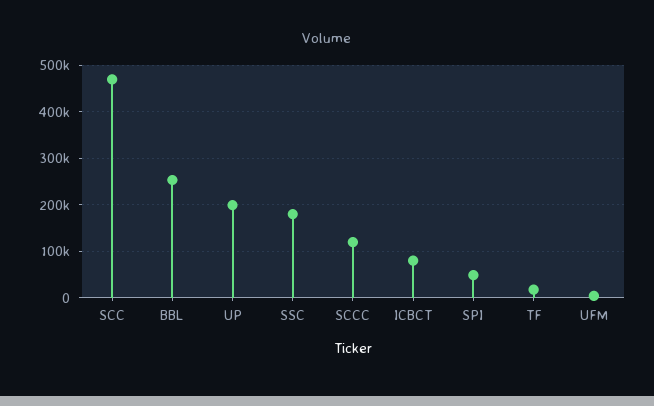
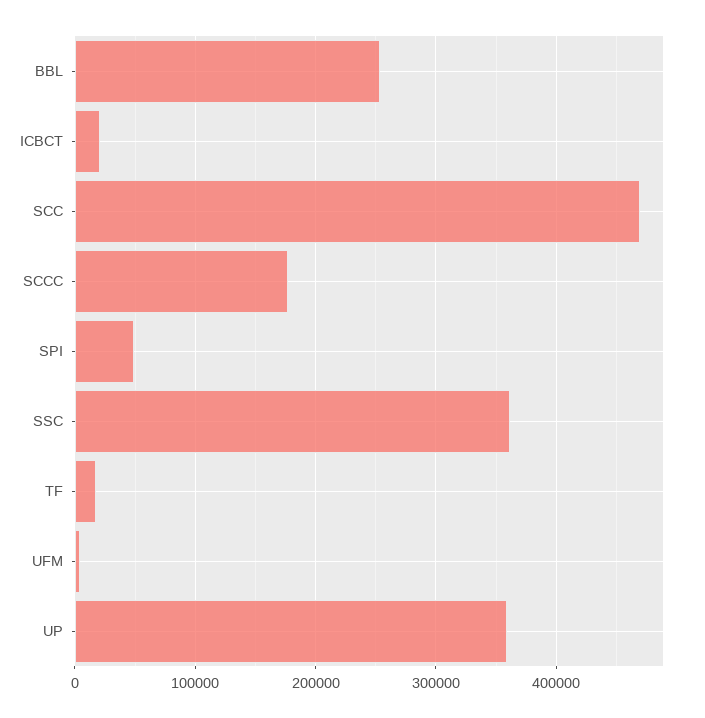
  {
    "SCC": 470000,
    "BBL": 250000,
-   "UP": 200000,
+   "UP": 360000,
-   "SSC": 180000,
+   "SSC": 360000,
-   "SCCC": 120000,
+   "SCCC": 180000,
-   "ICBCT": 80000,
+   "ICBCT": 20000,
    "SPI": 50000,
    "TF": 20000,
    "UFM": 0
  }

